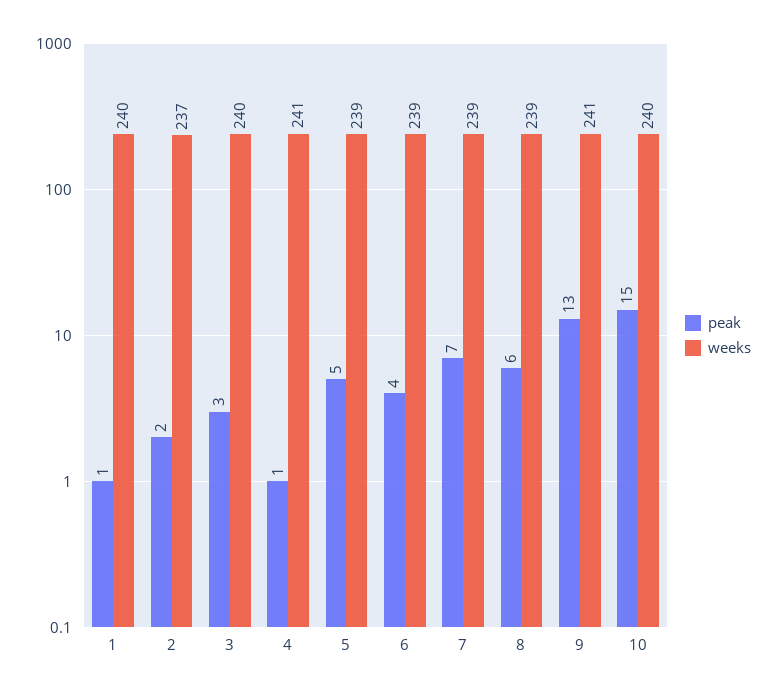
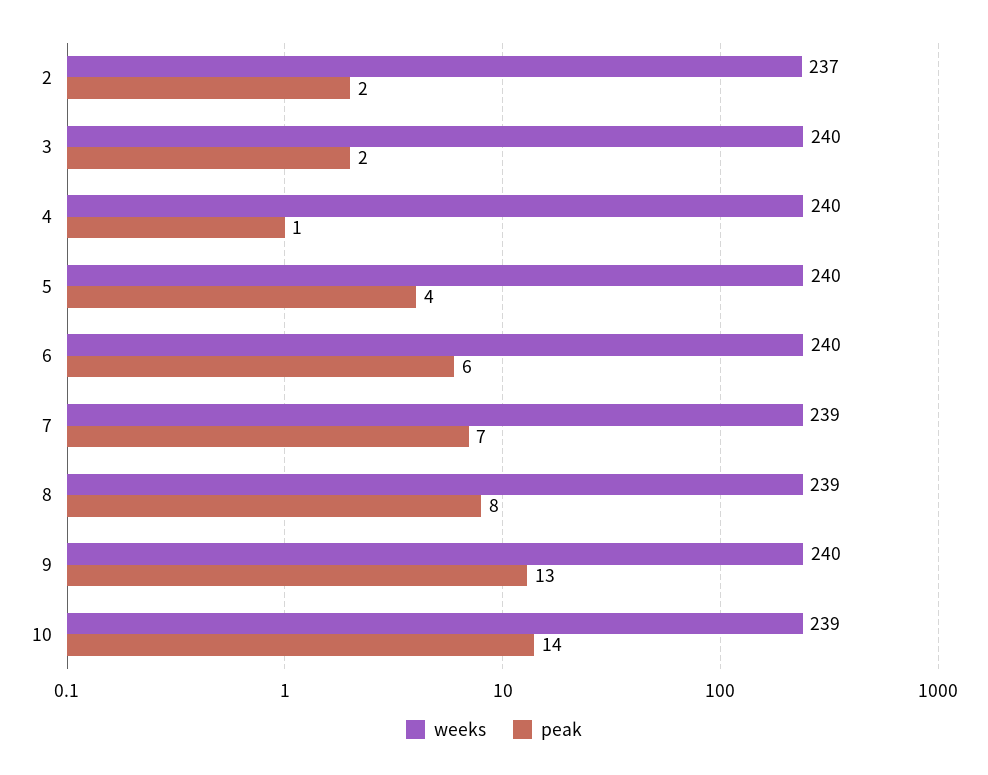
  {
    "peak": {
-     "1": 1,
      "2": 2,
-     "3": 3,
+     "3": 2,
      "4": 1,
-     "5": 5,
+     "5": 4,
-     "6": 4,
+     "6": 6,
      "7": 7,
-     "8": 6,
+     "8": 8,
      "9": 13,
-     "10": 15
+     "10": 14
    },
    "weeks": {
-     "1": 240,
      "2": 237,
      "3": 240,
-     "4": 241,
+     "4": 240,
-     "5": 239,
+     "5": 240,
-     "6": 239,
+     "6": 240,
      "7": 239,
      "8": 239,
-     "9": 241,
+     "9": 240,
-     "10": 240
+     "10": 239
    }
  }

